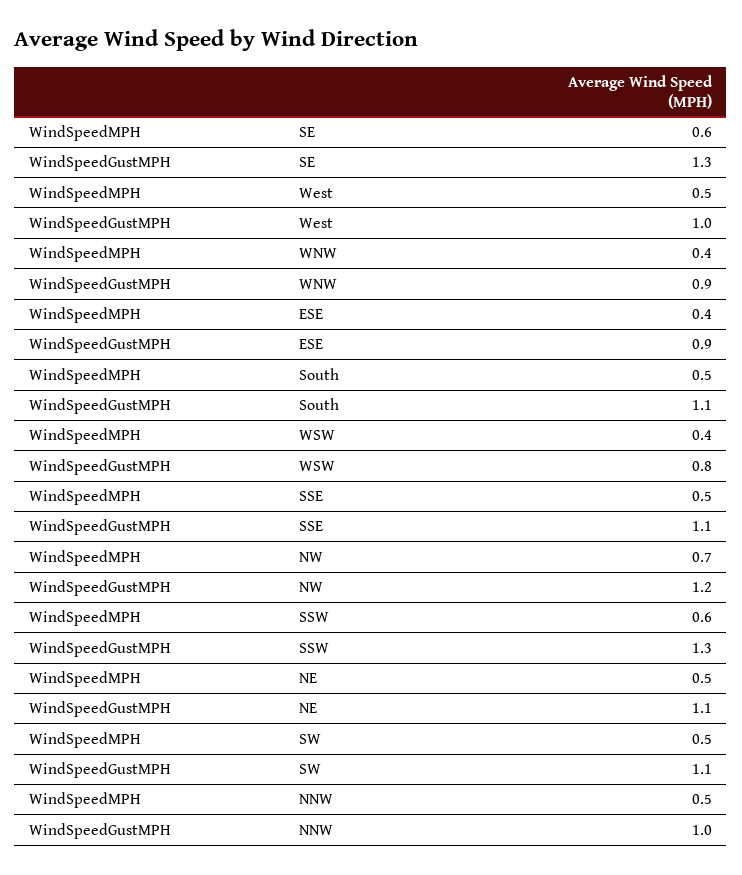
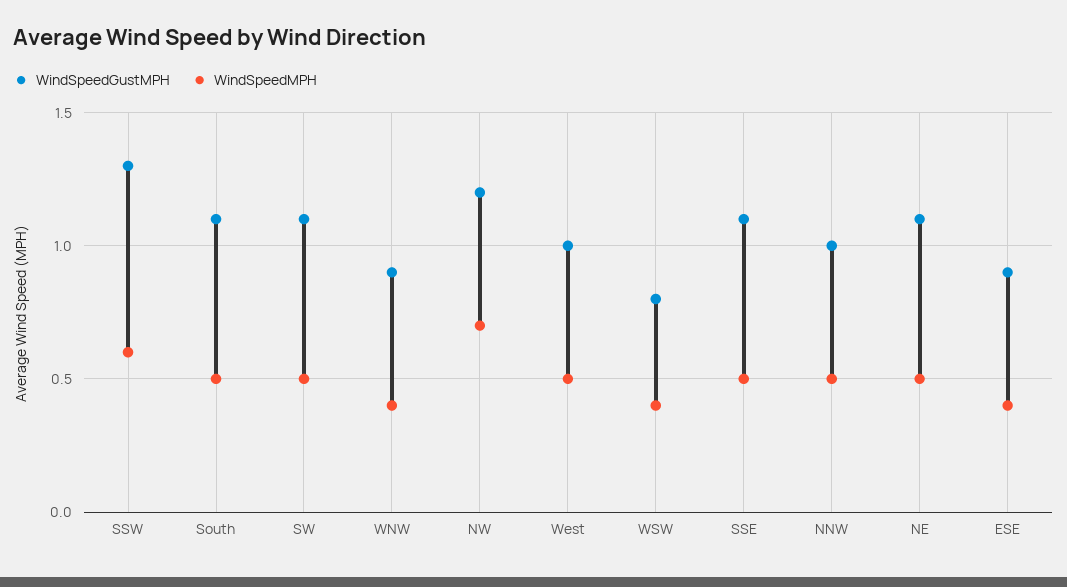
  {
    "WindSpeedMPH": {
-     "SE": 0.6,
      "West": 0.5,
      "WNW": 0.4,
      "ESE": 0.4,
      "South": 0.5,
      "WSW": 0.4,
      "SSE": 0.5,
      "NW": 0.7,
      "SSW": 0.6,
      "NE": 0.5,
      "SW": 0.5,
      "NNW": 0.5
    },
    "WindSpeedGustMPH": {
-     "SE": 1.3,
      "West": 1,
      "WNW": 0.9,
      "ESE": 0.9,
      "South": 1.1,
      "WSW": 0.8,
      "SSE": 1.1,
      "NW": 1.2,
      "SSW": 1.3,
      "NE": 1.1,
      "SW": 1.1,
      "NNW": 1
    }
  }

